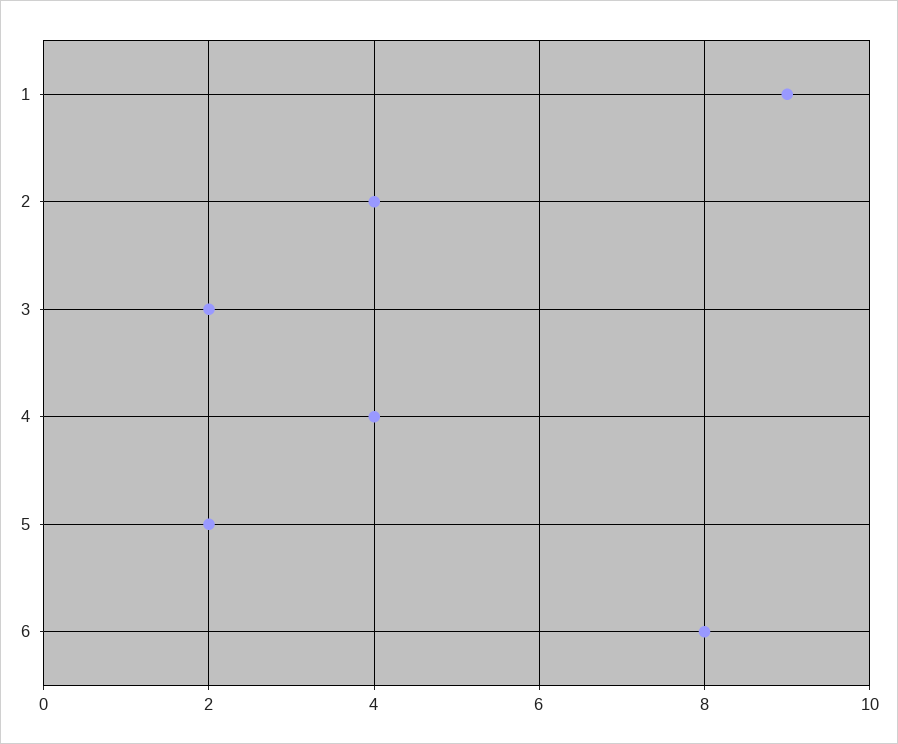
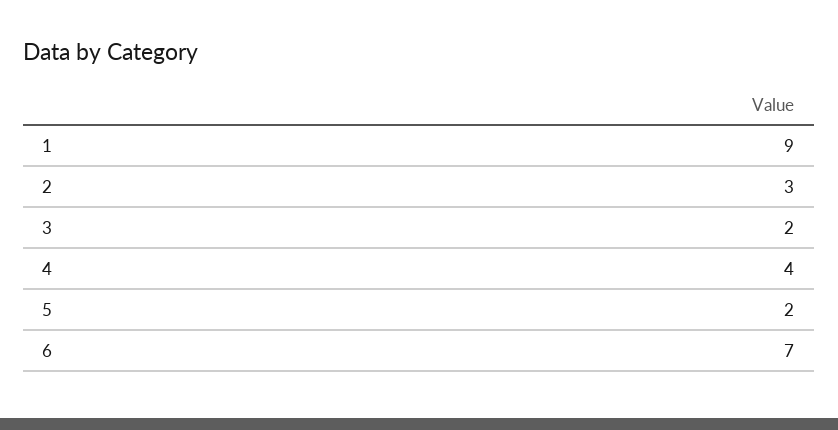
  {
    "1": 9,
-   "2": 4,
+   "2": 3,
    "3": 2,
    "4": 4,
    "5": 2,
-   "6": 8
+   "6": 7
  }

